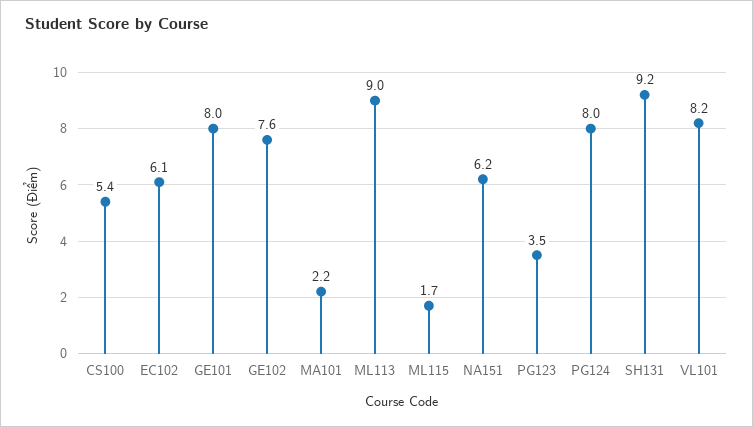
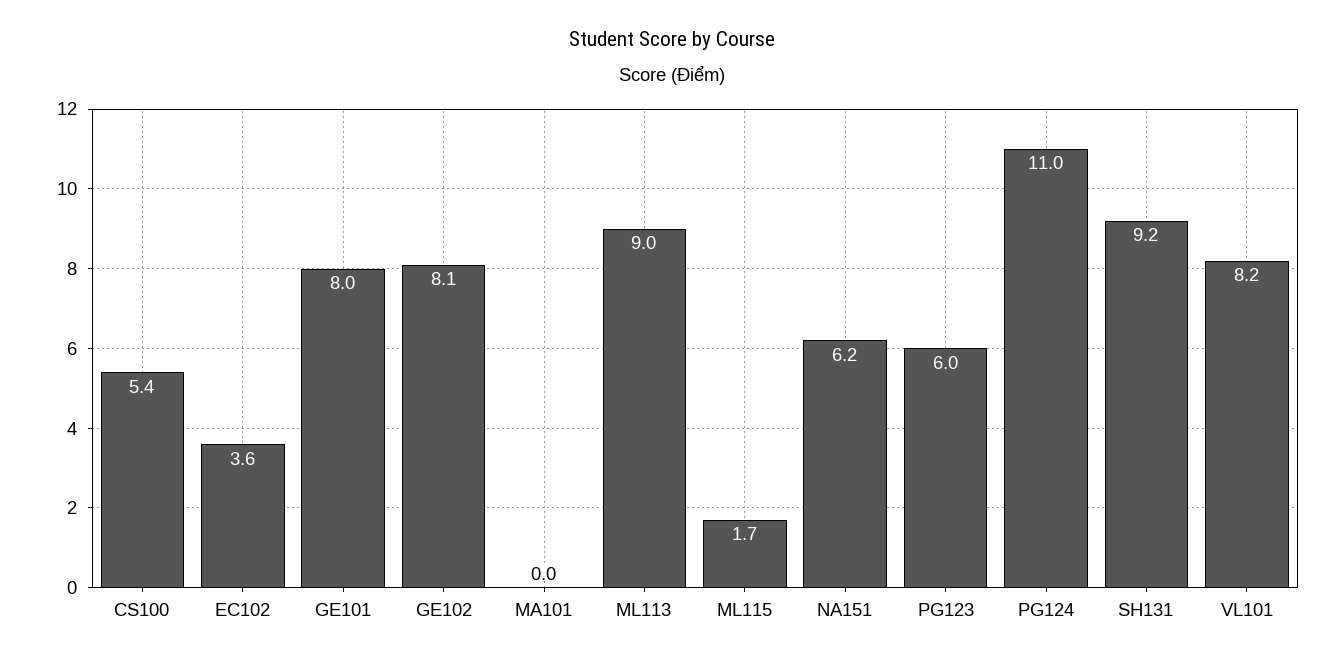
  {
    "CS100": 5.4,
-   "EC102": 6.1,
+   "EC102": 3.6,
    "GE101": 8,
-   "GE102": 7.6,
+   "GE102": 8.1,
-   "MA101": 2.2,
+   "MA101": 0,
    "ML113": 9,
    "ML115": 1.7,
    "NA151": 6.2,
-   "PG123": 3.5,
+   "PG123": 6,
-   "PG124": 8,
+   "PG124": 11,
    "SH131": 9.2,
    "VL101": 8.2
  }

